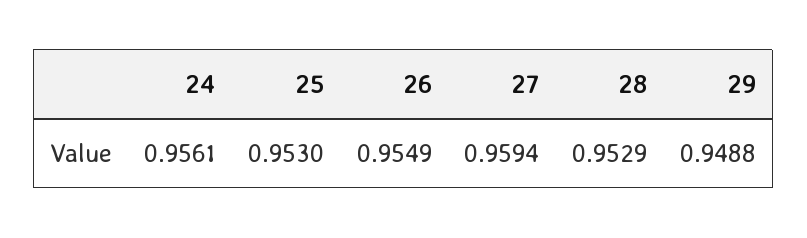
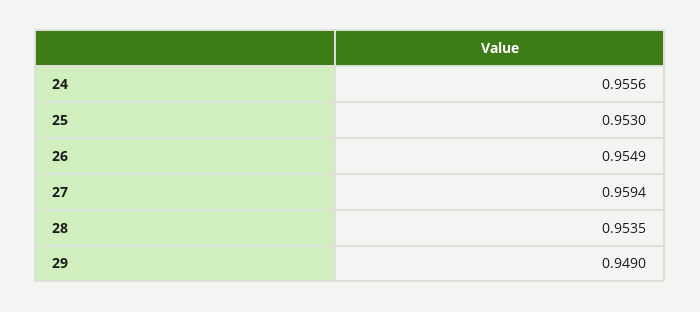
  {
-   "24": 0.9561,
+   "24": 0.9556,
    "25": 0.953,
    "26": 0.9549,
    "27": 0.9594,
-   "28": 0.9529,
+   "28": 0.9535,
-   "29": 0.9488
+   "29": 0.949
  }

